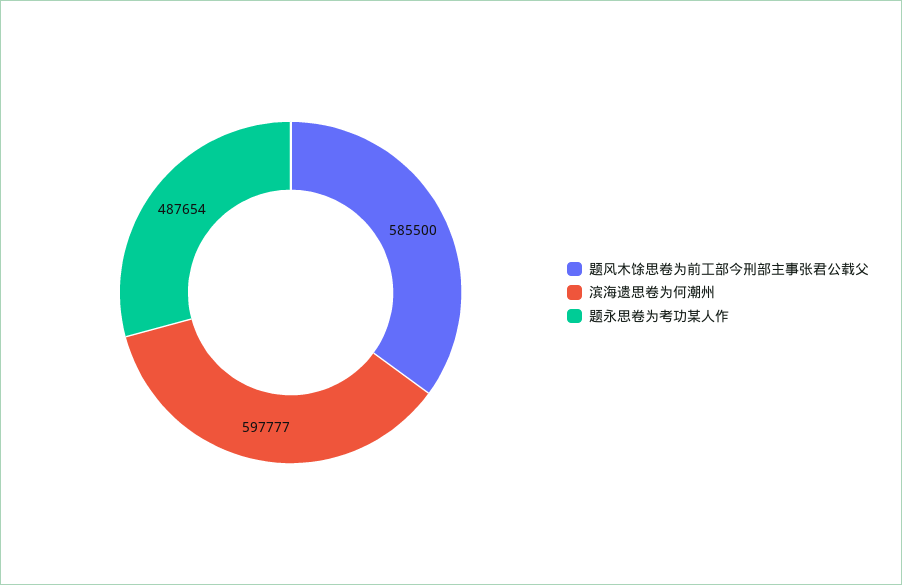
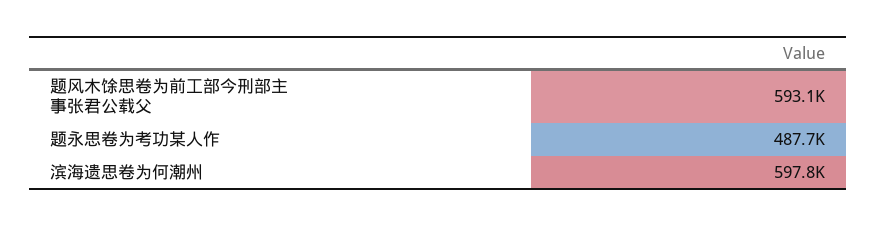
  {
-   "题风木馀思卷为前工部今刑部主事张君公载父": 585500,
+   "题风木馀思卷为前工部今刑部主事张君公载父": 593100,
    "滨海遗思卷为何潮州": 597777,
    "题永思卷为考功某人作": 487654
  }

